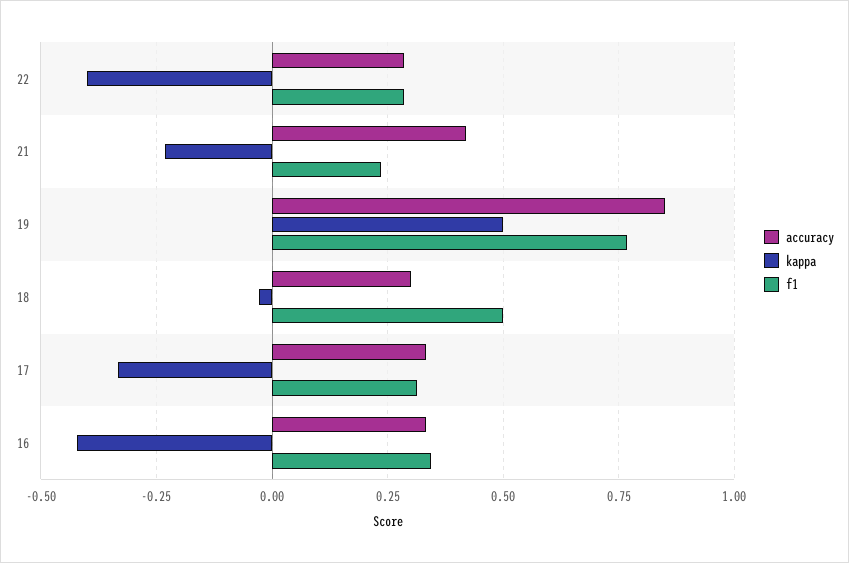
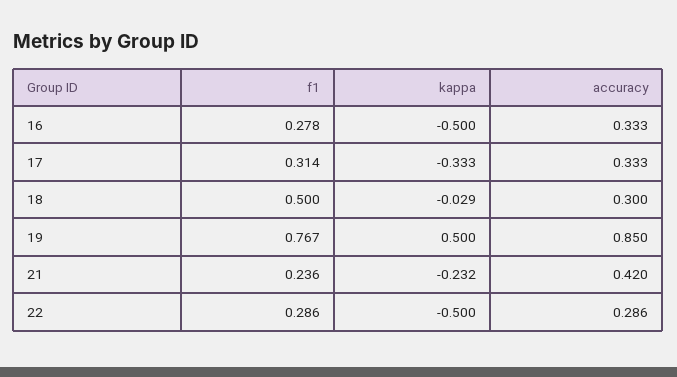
  {
    "accuracy": {
      "22": 0.286,
      "21": 0.42,
      "19": 0.85,
      "18": 0.3,
      "17": 0.333,
      "16": 0.333
    },
    "kappa": {
-     "22": -0.4,
+     "22": -0.5,
      "21": -0.232,
      "19": 0.5,
      "18": -0.029,
      "17": -0.333,
-     "16": -0.425
+     "16": -0.5
    },
    "f1": {
      "22": 0.286,
      "21": 0.236,
      "19": 0.767,
      "18": 0.5,
      "17": 0.314,
-     "16": 0.35
+     "16": 0.278
    }
  }

